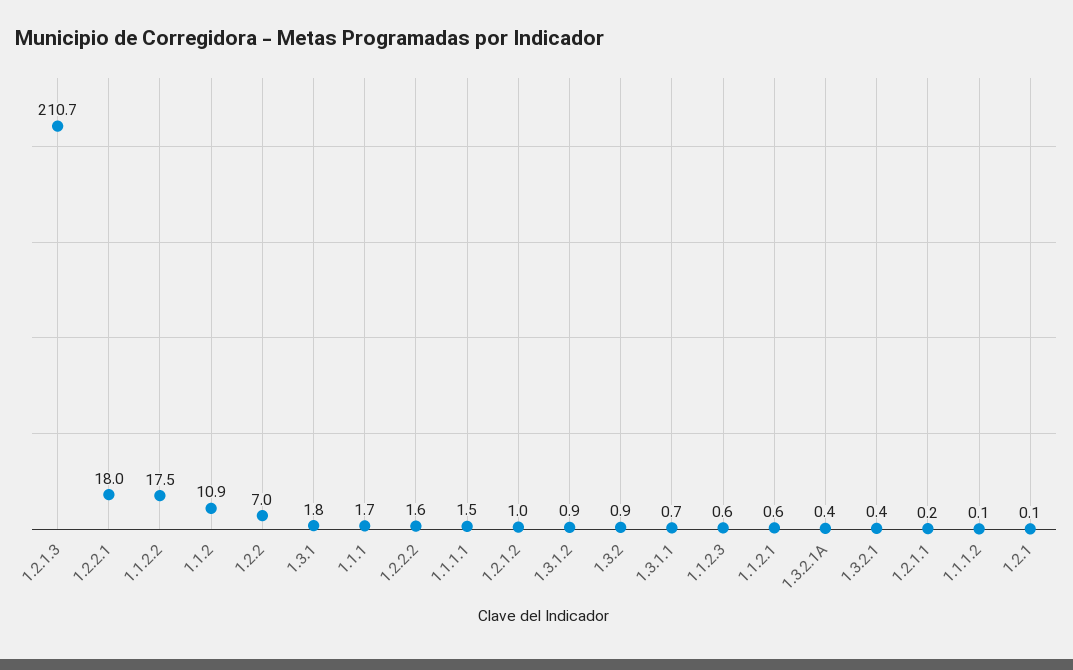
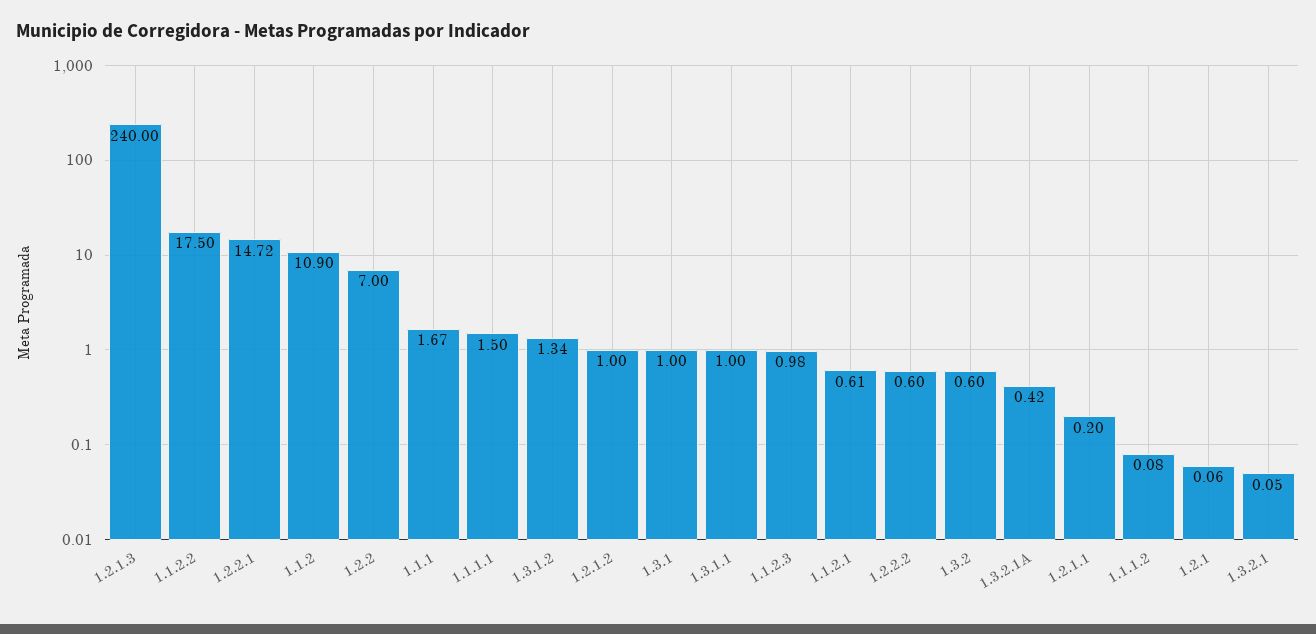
  {
-   "1.2.1.3": 210.7,
+   "1.2.1.3": 240,
-   "1.2.2.1": 18,
+   "1.2.2.1": 14.72,
    "1.1.2.2": 17.5,
    "1.1.2": 10.9,
    "1.2.2": 7,
-   "1.3.1": 1.8,
+   "1.3.1": 1,
    "1.1.1": 1.67,
-   "1.2.2.2": 1.6,
+   "1.2.2.2": 0.6,
    "1.1.1.1": 1.5,
    "1.2.1.2": 1,
-   "1.3.1.2": 0.9,
+   "1.3.1.2": 1.34,
-   "1.3.2": 0.9,
+   "1.3.2": 0.6,
-   "1.3.1.1": 0.7,
+   "1.3.1.1": 1,
-   "1.1.2.3": 0.6,
+   "1.1.2.3": 0.98,
    "1.1.2.1": 0.61,
    "1.3.2.1A": 0.42,
-   "1.3.2.1": 0.4,
+   "1.3.2.1": 0.05,
    "1.2.1.1": 0.2,
    "1.1.1.2": 0.08,
    "1.2.1": 0.06
  }

